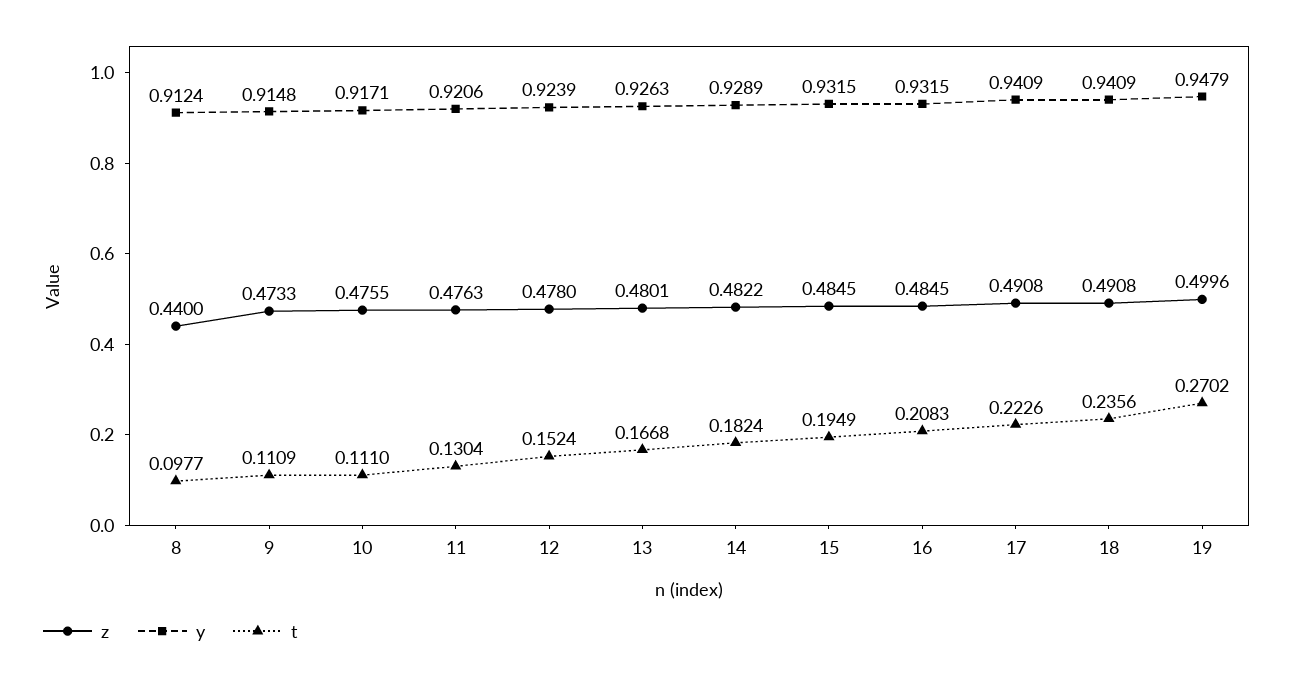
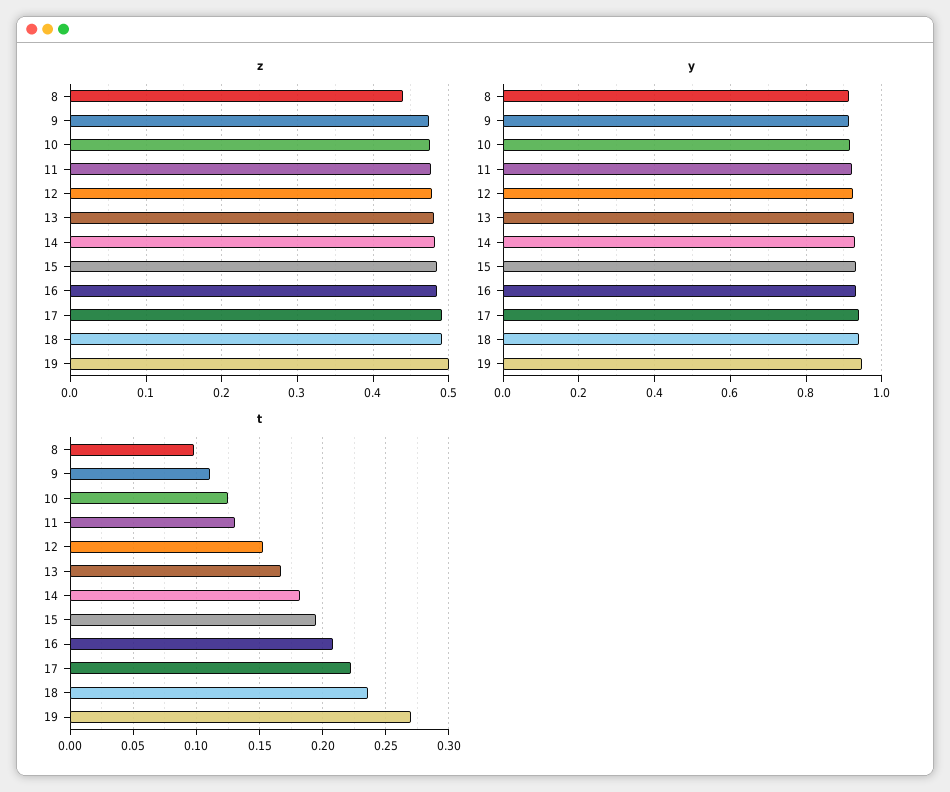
  {
    "z": {
      "8": 0.44,
      "9": 0.4733,
      "10": 0.4755,
      "11": 0.4763,
      "12": 0.478,
      "13": 0.4801,
      "14": 0.4822,
      "15": 0.4845,
      "16": 0.4845,
      "17": 0.4908,
      "18": 0.4908,
      "19": 0.4996
    },
    "y": {
      "8": 0.9124,
      "9": 0.9148,
      "10": 0.9171,
      "11": 0.9206,
      "12": 0.9239,
      "13": 0.9263,
      "14": 0.9289,
      "15": 0.9315,
      "16": 0.9315,
      "17": 0.9409,
      "18": 0.9409,
      "19": 0.9479
    },
    "t": {
      "8": 0.0977,
      "9": 0.1109,
-     "10": 0.111,
+     "10": 0.125,
      "11": 0.1304,
      "12": 0.1524,
      "13": 0.1668,
      "14": 0.1824,
      "15": 0.1949,
      "16": 0.2083,
      "17": 0.2226,
      "18": 0.2356,
      "19": 0.2702
    }
  }

